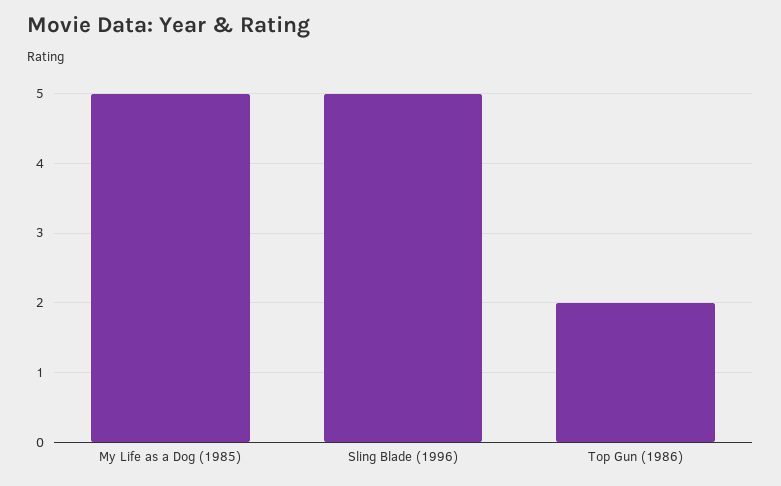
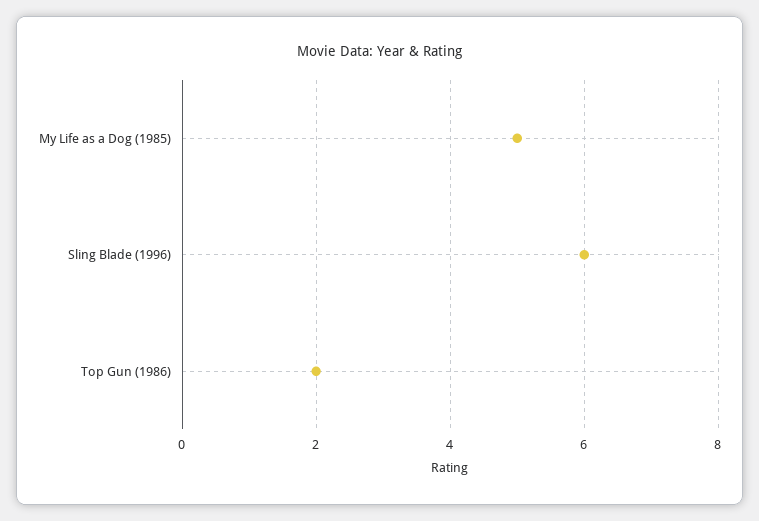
  {
    "My Life as a Dog (1985)": 5,
-   "Sling Blade (1996)": 5,
+   "Sling Blade (1996)": 6,
    "Top Gun (1986)": 2
  }

